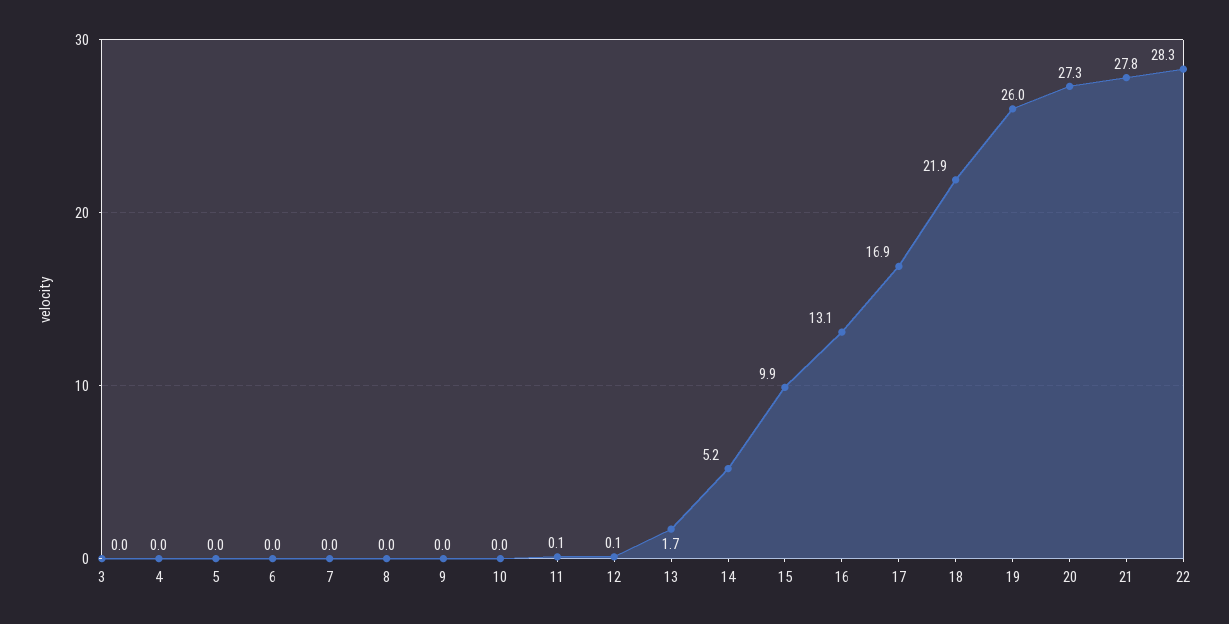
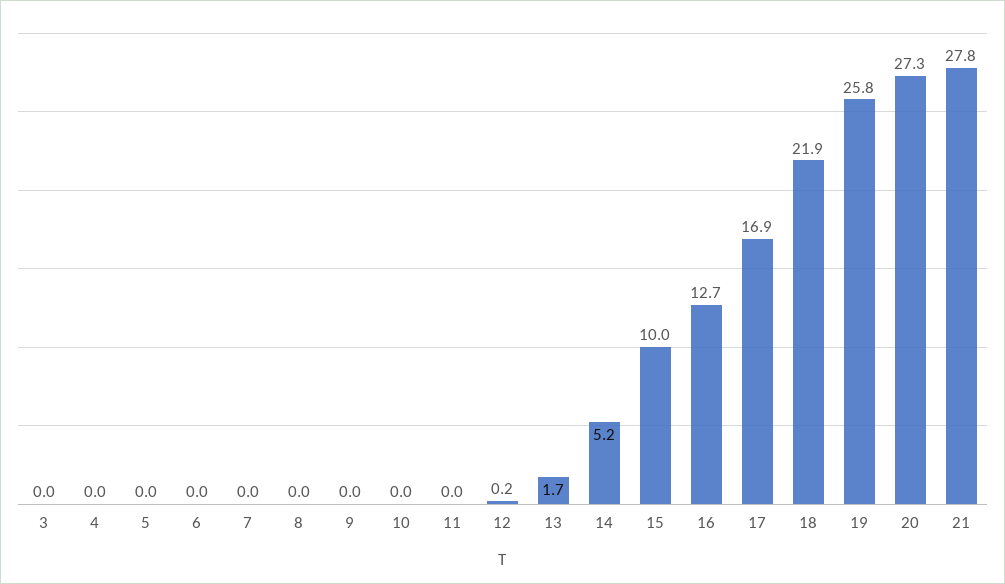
  {
    "3": 0,
    "4": 0,
    "5": 0,
    "6": 0,
    "7": 0,
    "8": 0,
    "9": 0,
    "10": 0,
-   "11": 0.1,
+   "11": 0,
-   "12": 0.1,
+   "12": 0.2,
    "13": 1.7,
    "14": 5.2,
-   "15": 9.9,
+   "15": 10,
-   "16": 13.1,
+   "16": 12.7,
    "17": 16.9,
    "18": 21.9,
-   "19": 26,
+   "19": 25.8,
    "20": 27.3,
-   "21": 27.8,
+   "21": 27.8
-   "22": 28.3
  }

